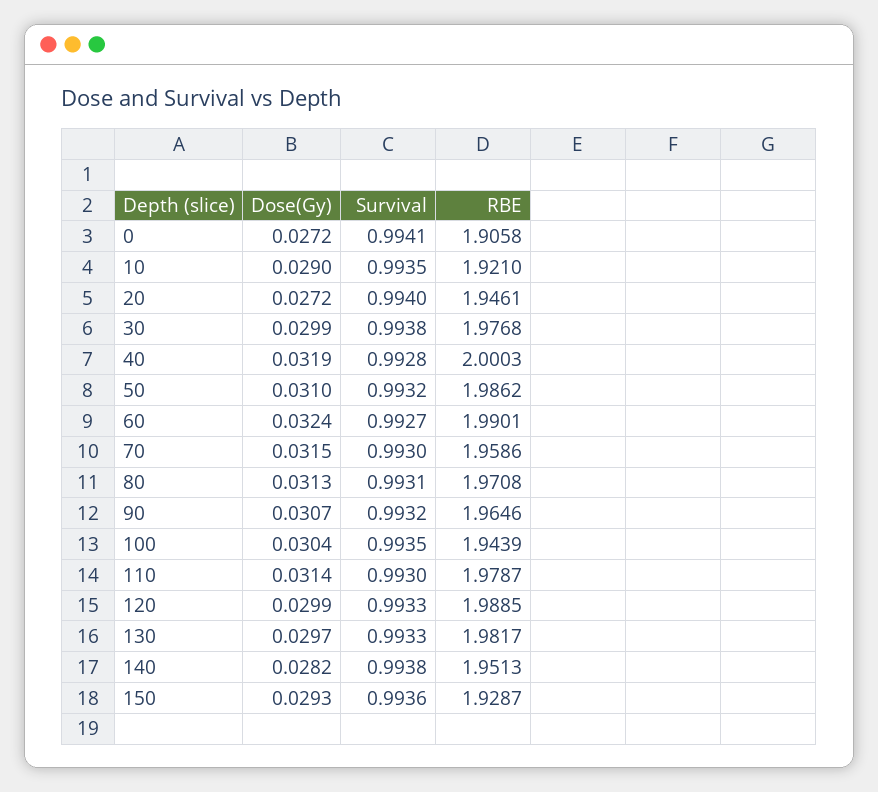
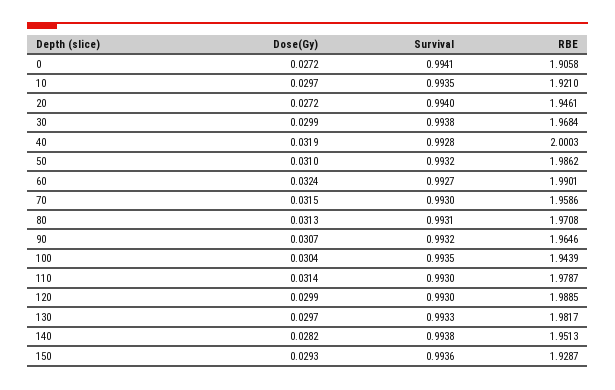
  {
    "Dose(Gy)": {
      "0": 0.0272,
-     "10": 0.029,
+     "10": 0.0297,
      "20": 0.0272,
      "30": 0.0299,
      "40": 0.0319,
      "50": 0.031,
      "60": 0.0324,
      "70": 0.0315,
      "80": 0.0313,
      "90": 0.0307,
      "100": 0.0304,
      "110": 0.0314,
      "120": 0.0299,
      "130": 0.0297,
      "140": 0.0282,
      "150": 0.0293
    },
    "Survival": {
      "0": 0.9941,
      "10": 0.9935,
      "20": 0.994,
      "30": 0.9938,
      "40": 0.9928,
      "50": 0.9932,
      "60": 0.9927,
      "70": 0.993,
      "80": 0.9931,
      "90": 0.9932,
      "100": 0.9935,
      "110": 0.993,
-     "120": 0.9933,
+     "120": 0.993,
      "130": 0.9933,
      "140": 0.9938,
      "150": 0.9936
    },
    "RBE": {
      "0": 1.9058,
      "10": 1.921,
      "20": 1.9461,
-     "30": 1.9768,
+     "30": 1.9684,
      "40": 2.0003,
      "50": 1.9862,
      "60": 1.9901,
      "70": 1.9586,
      "80": 1.9708,
      "90": 1.9646,
      "100": 1.9439,
      "110": 1.9787,
      "120": 1.9885,
      "130": 1.9817,
      "140": 1.9513,
      "150": 1.9287
    }
  }

